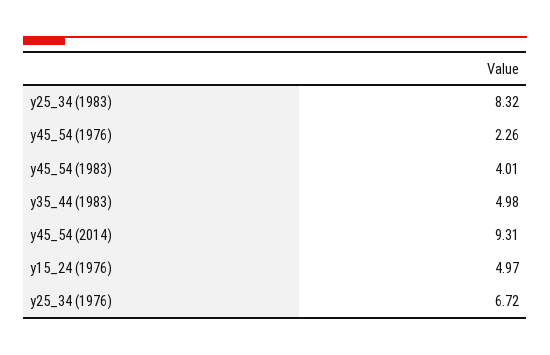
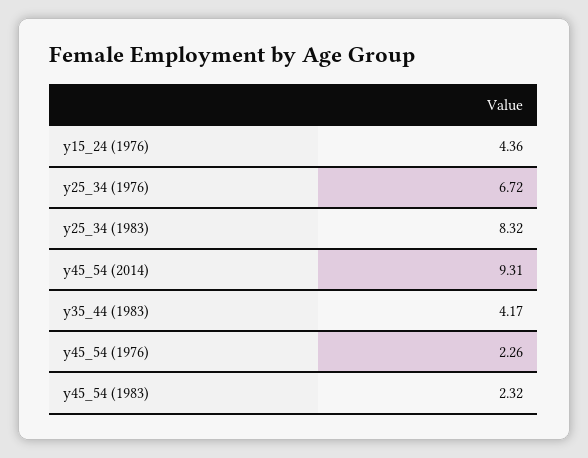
  {
    "y25_34 (1983)": 8.32,
    "y45_54 (1976)": 2.26,
-   "y45_54 (1983)": 4.01,
+   "y45_54 (1983)": 2.32,
-   "y35_44 (1983)": 4.98,
+   "y35_44 (1983)": 4.17,
    "y45_54 (2014)": 9.31,
-   "y15_24 (1976)": 4.97,
+   "y15_24 (1976)": 4.36,
    "y25_34 (1976)": 6.72
  }

